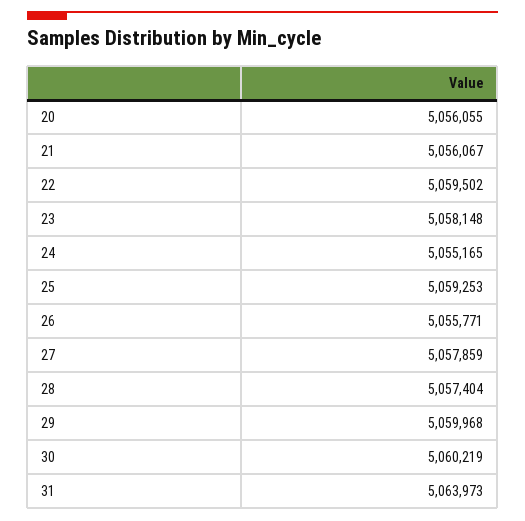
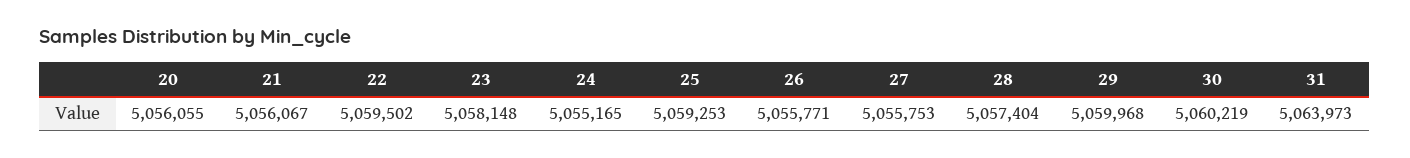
  {
    "20": 5056055,
    "21": 5056067,
    "22": 5059502,
    "23": 5058148,
    "24": 5055165,
    "25": 5059253,
    "26": 5055771,
-   "27": 5057859,
+   "27": 5055753,
    "28": 5057404,
    "29": 5059968,
    "30": 5060219,
    "31": 5063973
  }

